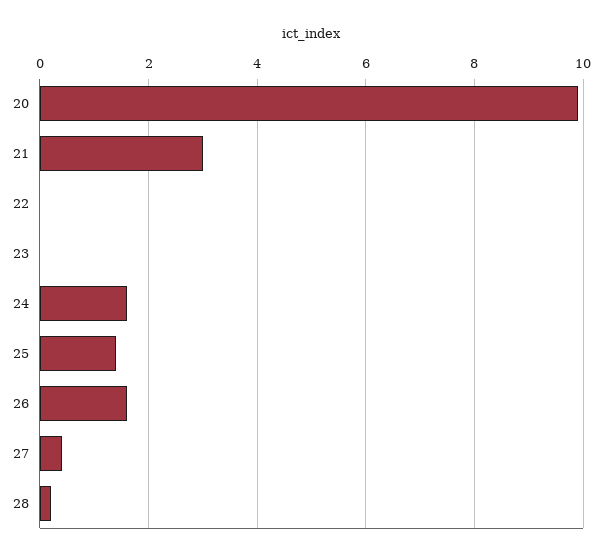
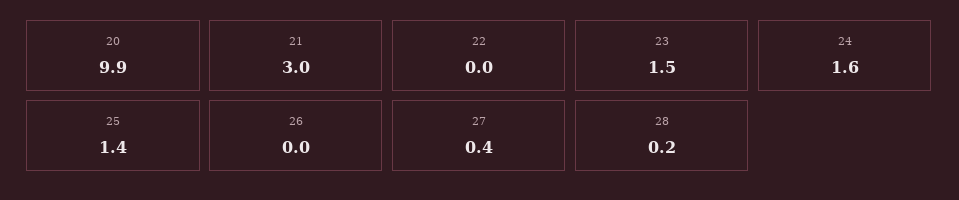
  {
    "20": 9.9,
    "21": 3,
    "22": 0,
-   "23": 0,
+   "23": 1.5,
    "24": 1.6,
    "25": 1.4,
-   "26": 1.5,
+   "26": 0,
    "27": 0.4,
    "28": 0.2
  }

